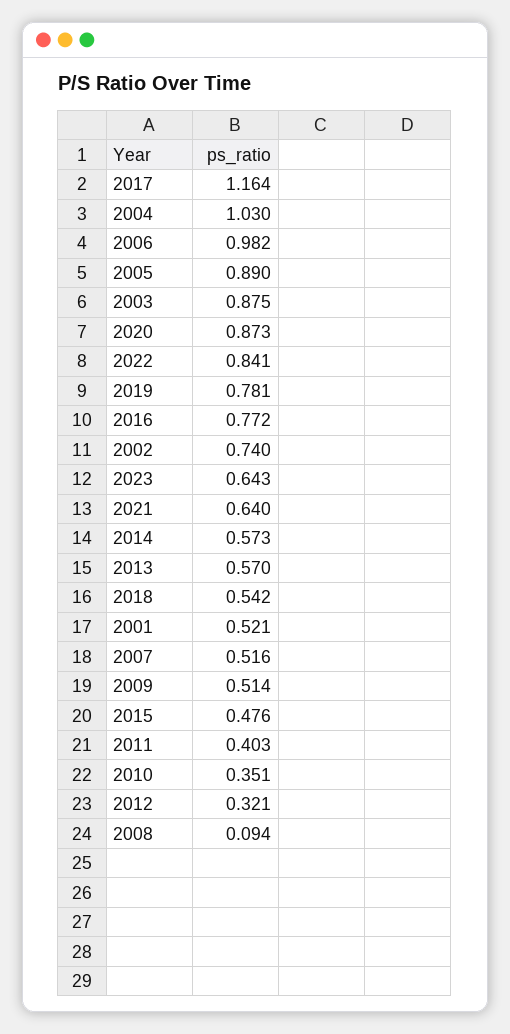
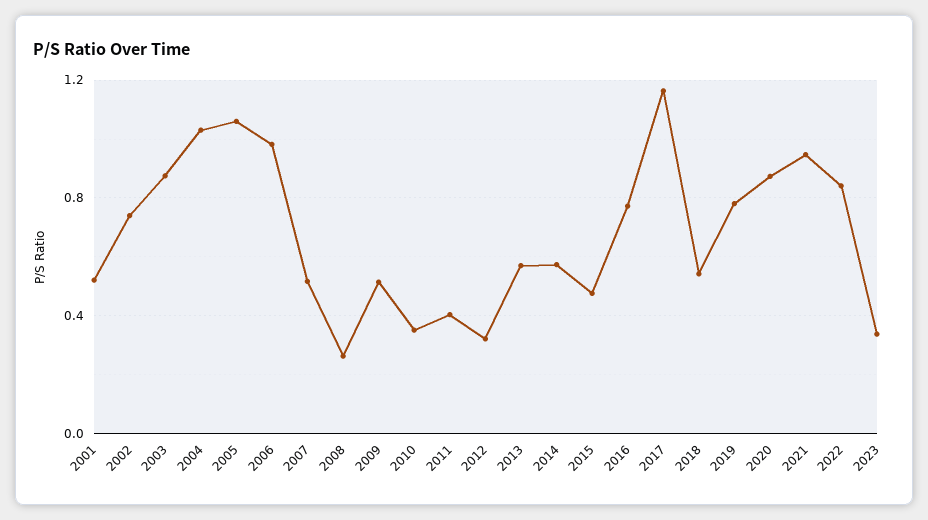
  {
    "2017": 1.164,
    "2004": 1.03,
    "2006": 0.982,
-   "2005": 0.89,
+   "2005": 1.05,
    "2003": 0.875,
    "2020": 0.873,
    "2022": 0.841,
    "2019": 0.781,
    "2016": 0.772,
    "2002": 0.74,
-   "2023": 0.643,
+   "2023": 0.35,
-   "2021": 0.64,
+   "2021": 0.95,
    "2014": 0.573,
    "2013": 0.57,
    "2018": 0.542,
    "2001": 0.521,
    "2007": 0.516,
    "2009": 0.514,
    "2015": 0.476,
    "2011": 0.403,
    "2010": 0.351,
    "2012": 0.321,
-   "2008": 0.094
+   "2008": 0.25
  }

